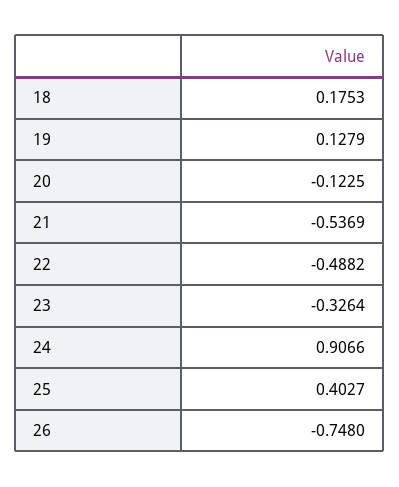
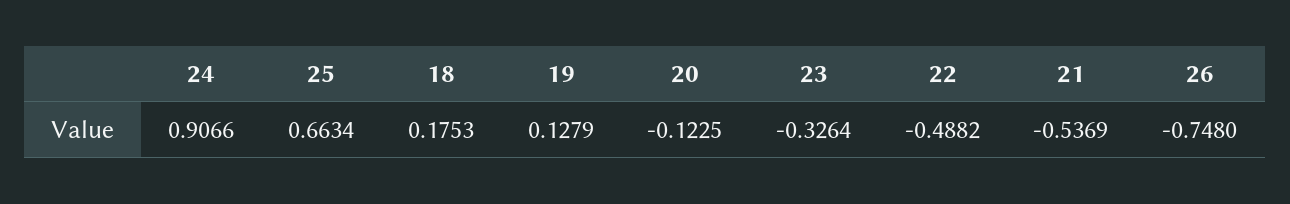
  {
    "18": 0.1753,
    "19": 0.1279,
    "20": -0.1225,
    "21": -0.5369,
    "22": -0.4882,
    "23": -0.3264,
    "24": 0.9066,
-   "25": 0.4027,
+   "25": 0.6634,
    "26": -0.748
  }

